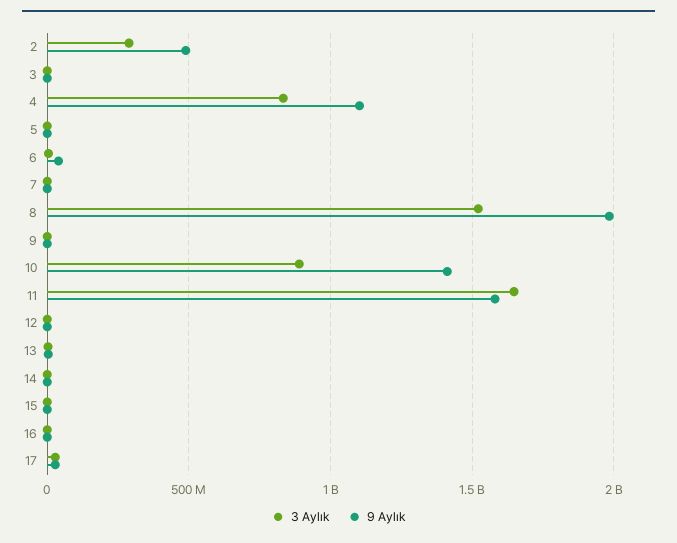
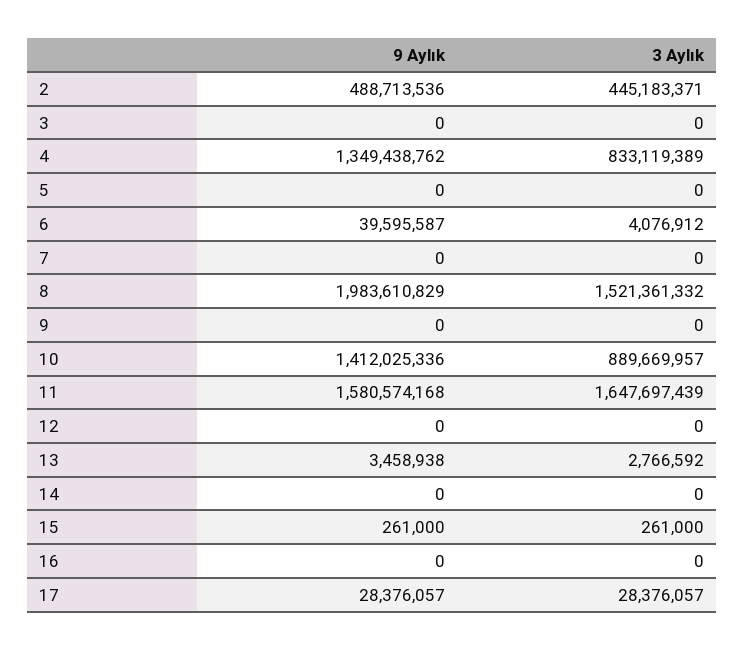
  {
    "3 Aylık": {
-     "2": 300000000,
+     "2": 445183371,
      "3": 0,
      "4": 833119389,
      "5": 0,
      "6": 4076912,
      "7": 0,
      "8": 1521361332,
      "9": 0,
      "10": 889669957,
      "11": 1647697439,
      "12": 0,
      "13": 2766592,
      "14": 0,
      "15": 261000,
      "16": 0,
      "17": 28376057
    },
    "9 Aylık": {
      "2": 488713536,
      "3": 0,
-     "4": 1100000000,
+     "4": 1349438762,
      "5": 0,
      "6": 39595587,
      "7": 0,
      "8": 1983610829,
      "9": 0,
      "10": 1412025336,
      "11": 1580574168,
      "12": 0,
      "13": 3458938,
      "14": 0,
      "15": 261000,
      "16": 0,
      "17": 28376057
    }
  }

